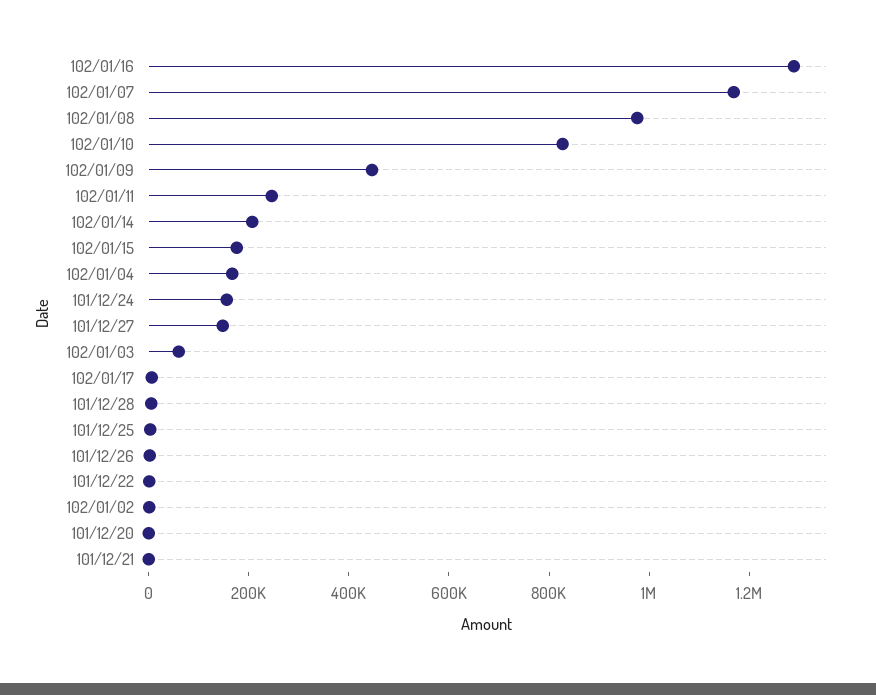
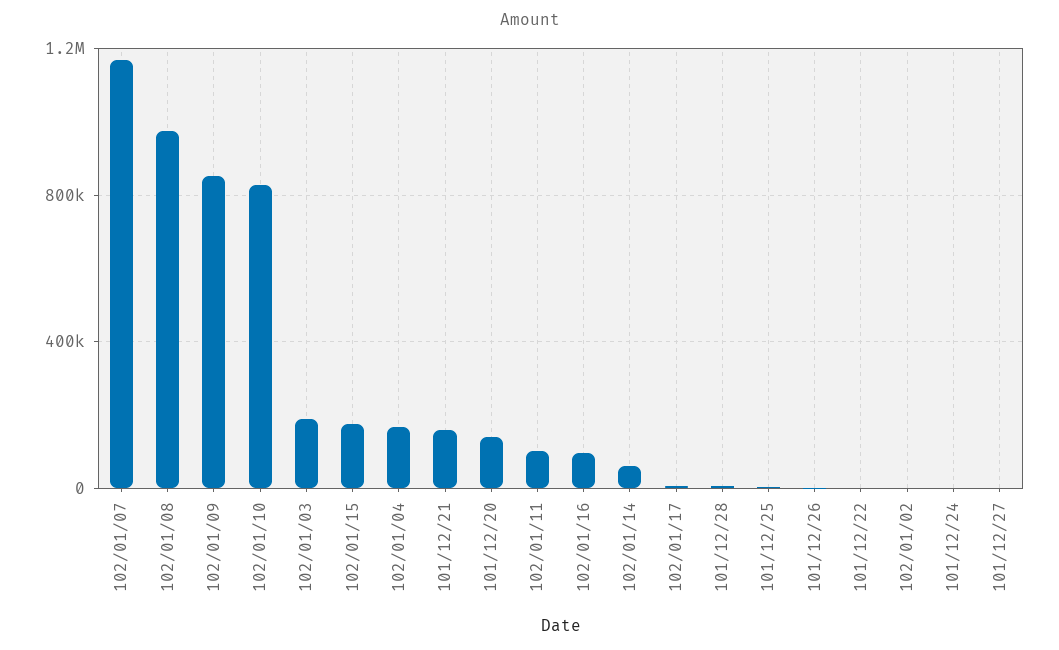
  {
-   "102/01/16": 1300000,
+   "102/01/16": 100000,
    "102/01/07": 1150000,
    "102/01/08": 1000000,
    "102/01/10": 850000,
-   "102/01/09": 450000,
+   "102/01/09": 850000,
-   "102/01/11": 250000,
+   "102/01/11": 100000,
-   "102/01/14": 200000,
+   "102/01/14": 50000,
    "102/01/15": 200000,
    "102/01/04": 150000,
-   "101/12/24": 150000,
+   "101/12/24": 0,
-   "101/12/27": 150000,
+   "101/12/27": 0,
-   "102/01/03": 50000,
+   "102/01/03": 200000,
    "102/01/17": 0,
    "101/12/28": 0,
    "101/12/25": 0,
    "101/12/26": 0,
    "101/12/22": 0,
    "102/01/02": 0,
-   "101/12/20": 0,
+   "101/12/20": 150000,
-   "101/12/21": 0
+   "101/12/21": 150000
  }

